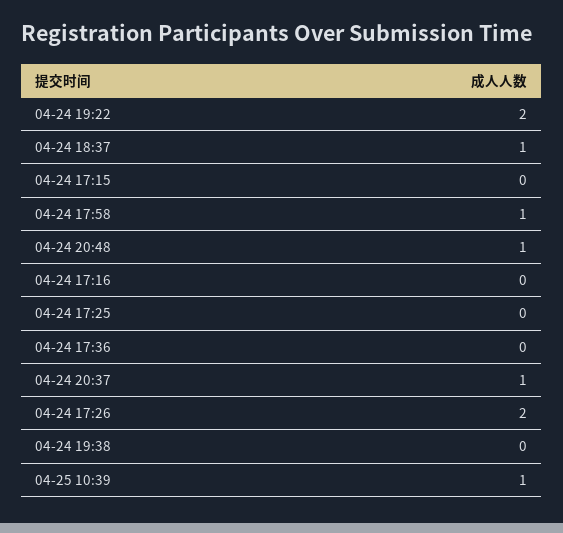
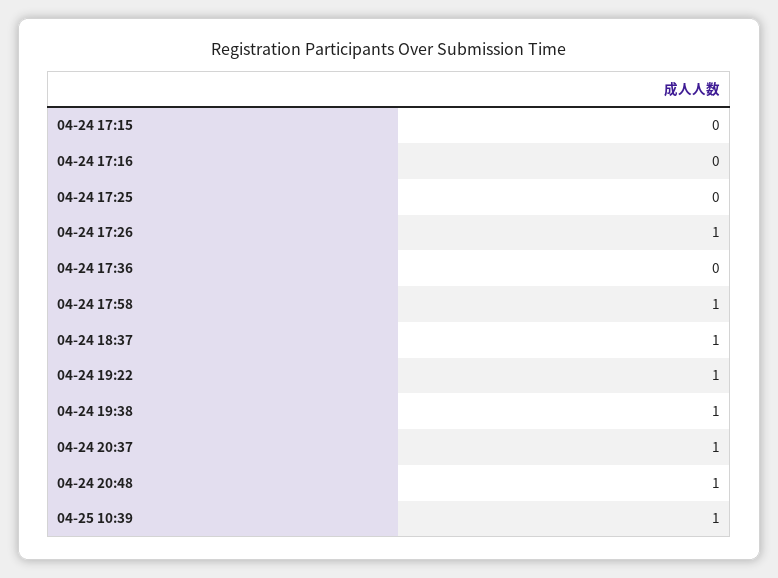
  {
-   "04-24 19:22": 2,
+   "04-24 19:22": 1,
    "04-24 18:37": 1,
    "04-24 17:15": 0,
    "04-24 17:58": 1,
    "04-24 20:48": 1,
    "04-24 17:16": 0,
    "04-24 17:25": 0,
    "04-24 17:36": 0,
    "04-24 20:37": 1,
-   "04-24 17:26": 2,
+   "04-24 17:26": 1,
-   "04-24 19:38": 0,
+   "04-24 19:38": 1,
    "04-25 10:39": 1
  }

